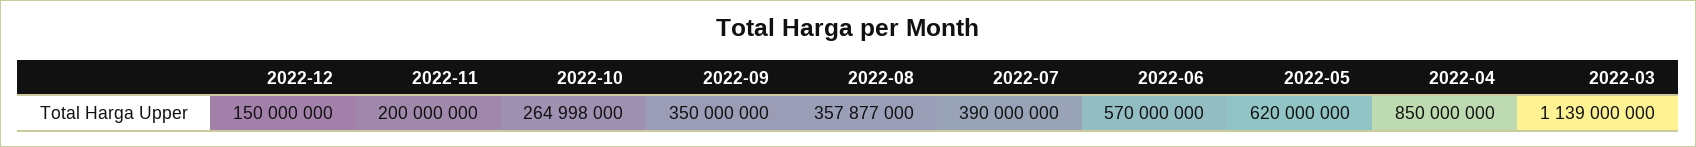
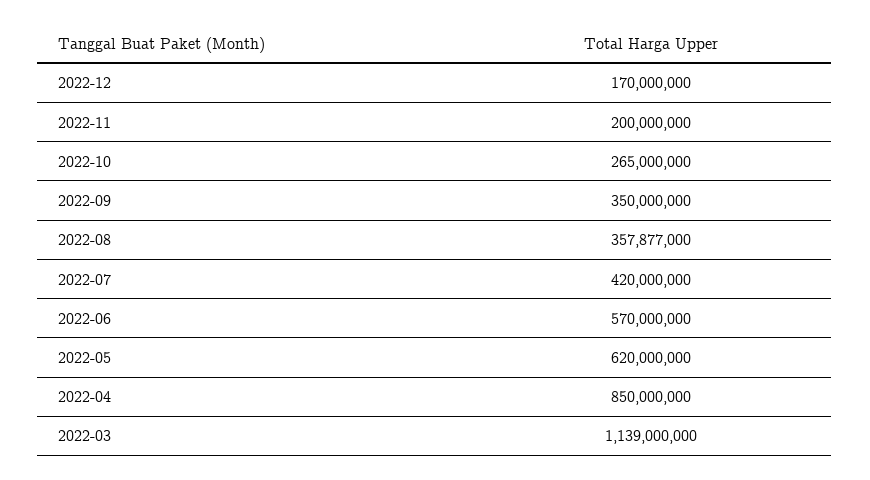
  {
-   "2022-12": 150000000,
+   "2022-12": 170000000,
    "2022-11": 200000000,
-   "2022-10": 264998000,
+   "2022-10": 265000000,
    "2022-09": 350000000,
    "2022-08": 357877000,
-   "2022-07": 390000000,
+   "2022-07": 420000000,
    "2022-06": 570000000,
    "2022-05": 620000000,
    "2022-04": 850000000,
    "2022-03": 1139000000
  }

